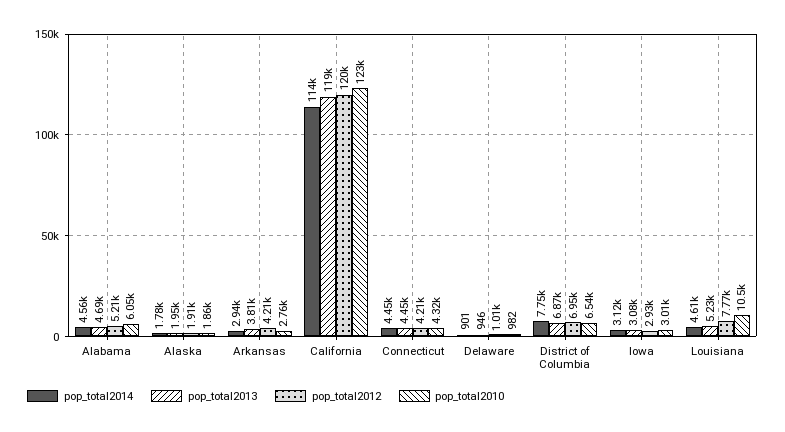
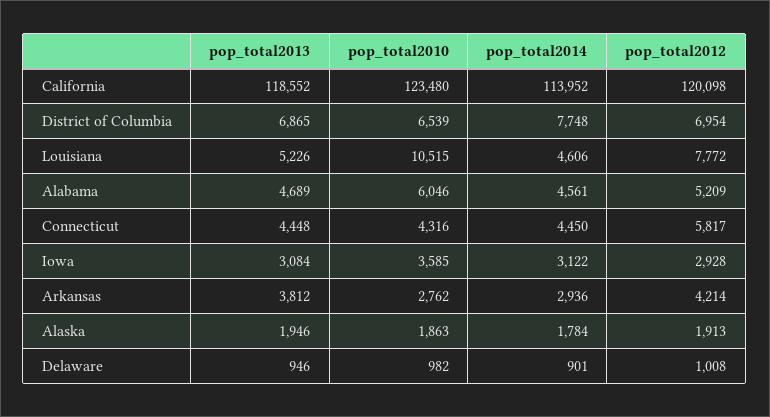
  {
    "pop_total2014": {
      "Alabama": 4561,
      "Alaska": 1784,
      "Arkansas": 2936,
      "California": 113952,
      "Connecticut": 4450,
      "Delaware": 901,
      "District of Columbia": 7748,
      "Iowa": 3122,
      "Louisiana": 4606
    },
    "pop_total2013": {
      "Alabama": 4689,
      "Alaska": 1946,
      "Arkansas": 3812,
      "California": 118552,
      "Connecticut": 4448,
      "Delaware": 946,
      "District of Columbia": 6865,
      "Iowa": 3084,
      "Louisiana": 5226
    },
    "pop_total2012": {
      "Alabama": 5209,
      "Alaska": 1913,
      "Arkansas": 4214,
      "California": 120098,
-     "Connecticut": 4210,
+     "Connecticut": 5817,
      "Delaware": 1008,
      "District of Columbia": 6954,
      "Iowa": 2928,
      "Louisiana": 7772
    },
    "pop_total2010": {
      "Alabama": 6046,
      "Alaska": 1863,
      "Arkansas": 2762,
      "California": 123480,
      "Connecticut": 4316,
      "Delaware": 982,
      "District of Columbia": 6539,
-     "Iowa": 3010,
+     "Iowa": 3585,
      "Louisiana": 10515
    }
  }

